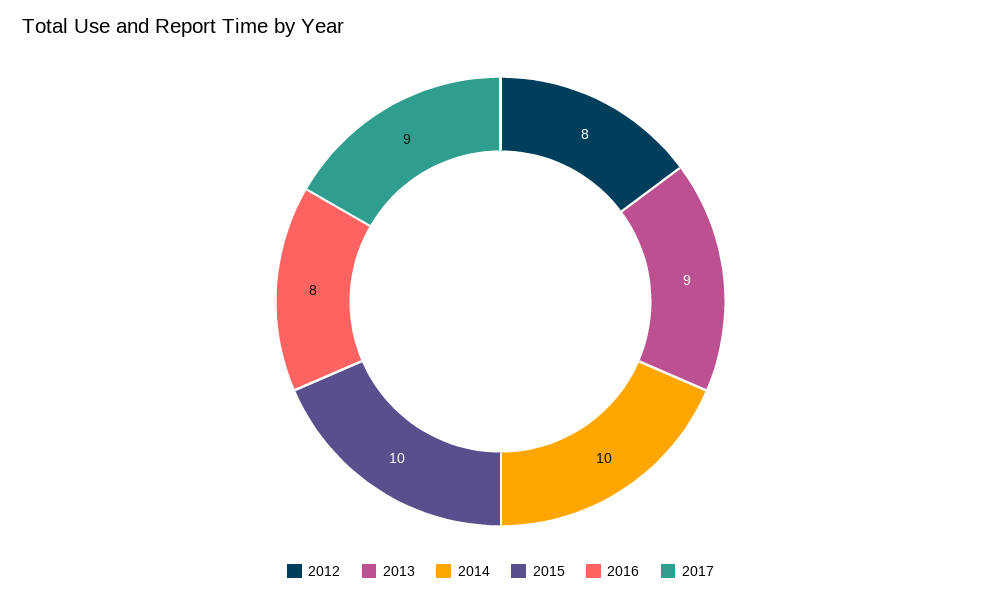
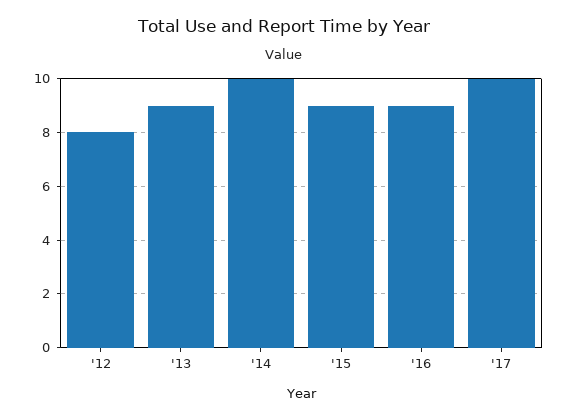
  {
    "2012": 8,
    "2013": 9,
    "2014": 10,
-   "2015": 10,
+   "2015": 9,
-   "2016": 8,
+   "2016": 9,
-   "2017": 9
+   "2017": 10
  }

